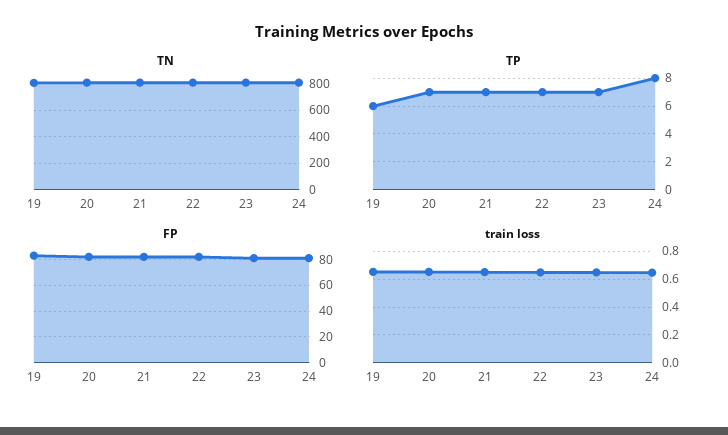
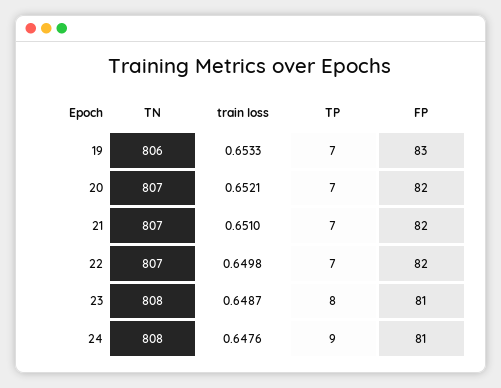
  {
    "TN": {
      "19": 806,
      "20": 807,
      "21": 807,
      "22": 807,
      "23": 808,
      "24": 808
    },
    "TP": {
-     "19": 6,
+     "19": 7,
      "20": 7,
      "21": 7,
      "22": 7,
-     "23": 7,
+     "23": 8,
-     "24": 8
+     "24": 9
    },
    "FP": {
      "19": 83,
      "20": 82,
      "21": 82,
      "22": 82,
      "23": 81,
      "24": 81
    },
    "train loss": {
      "19": 0.6533,
      "20": 0.6521,
      "21": 0.651,
      "22": 0.6498,
      "23": 0.6487,
      "24": 0.6476
    }
  }

